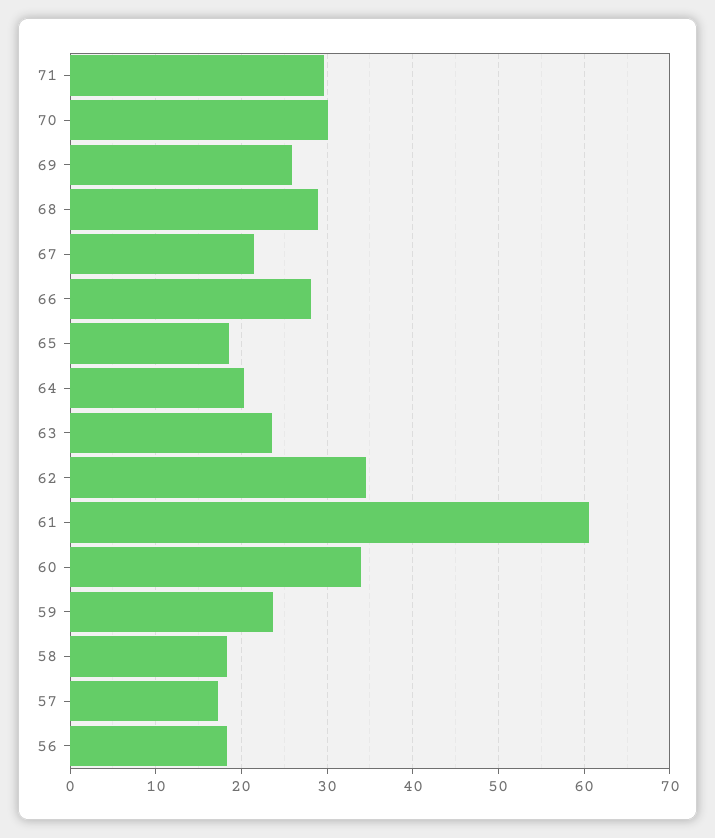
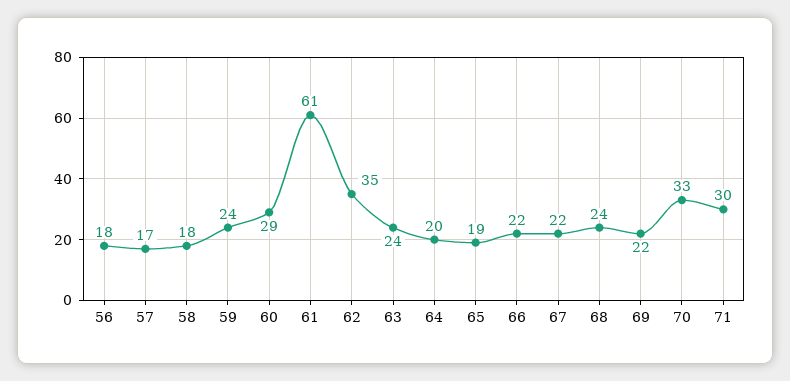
  {
    "71": 30,
-   "70": 30,
+   "70": 33,
-   "69": 26,
+   "69": 22,
-   "68": 29,
+   "68": 24,
    "67": 22,
-   "66": 28,
+   "66": 22,
    "65": 19,
    "64": 20,
    "63": 24,
    "62": 35,
    "61": 61,
-   "60": 34,
+   "60": 29,
    "59": 24,
    "58": 18,
    "57": 17,
    "56": 18
  }

